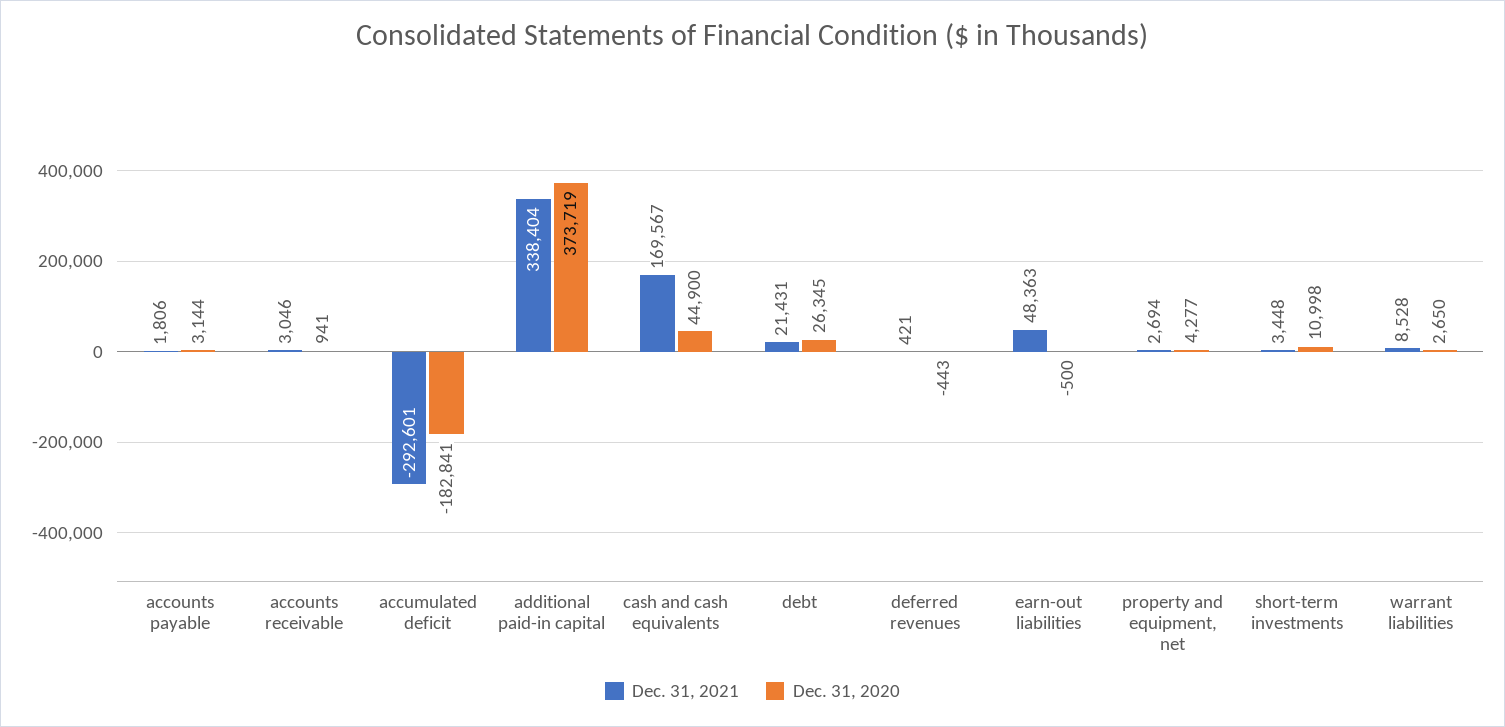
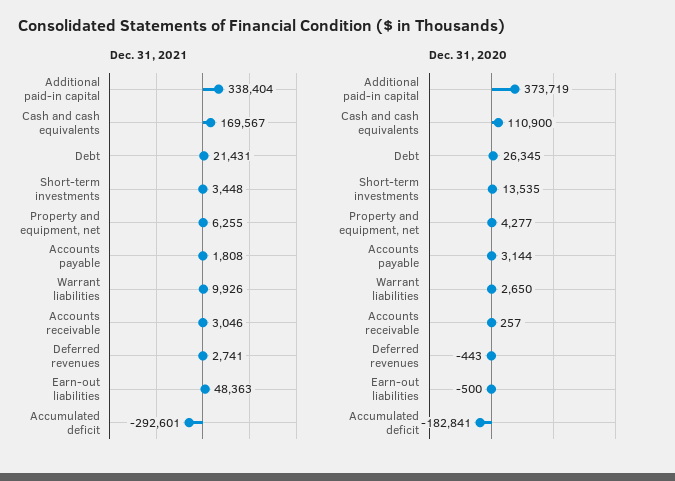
  {
    "Dec. 31, 2021": {
-     "accounts payable": 1806,
+     "accounts payable": 1808,
      "accounts receivable": 3046,
      "accumulated deficit": -292601,
      "additional paid-in capital": 338404,
      "cash and cash equivalents": 169567,
      "debt": 21431,
-     "deferred revenues": 421,
+     "deferred revenues": 2741,
      "earn-out liabilities": 48363,
-     "property and equipment, net": 2694,
+     "property and equipment, net": 6255,
      "short-term investments": 3448,
-     "warrant liabilities": 8528
+     "warrant liabilities": 9926
    },
    "Dec. 31, 2020": {
      "accounts payable": 3144,
-     "accounts receivable": 941,
+     "accounts receivable": 257,
      "accumulated deficit": -182841,
      "additional paid-in capital": 373719,
-     "cash and cash equivalents": 44900,
+     "cash and cash equivalents": 110900,
      "debt": 26345,
      "deferred revenues": -443,
      "earn-out liabilities": -500,
      "property and equipment, net": 4277,
-     "short-term investments": 10998,
+     "short-term investments": 13535,
      "warrant liabilities": 2650
    }
  }

